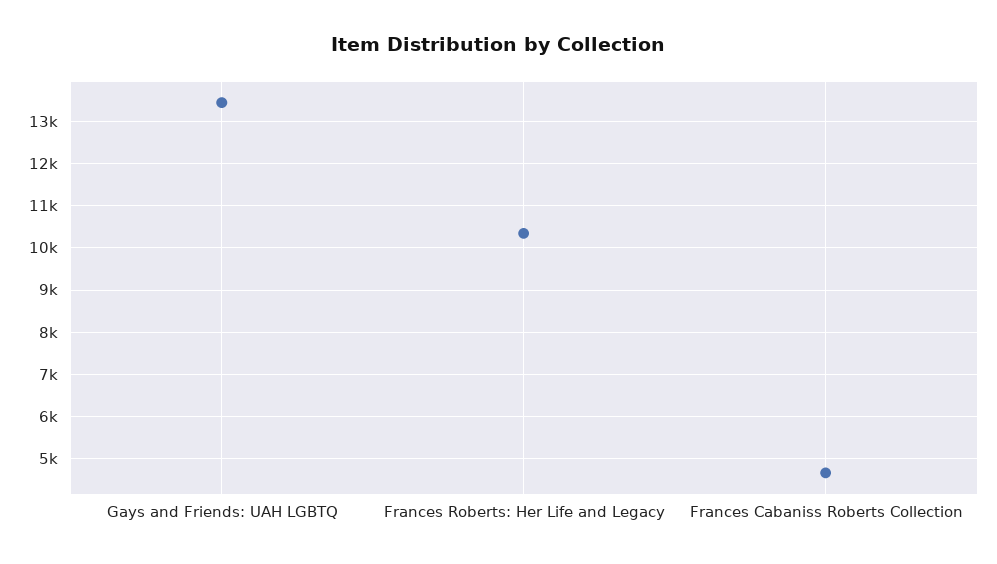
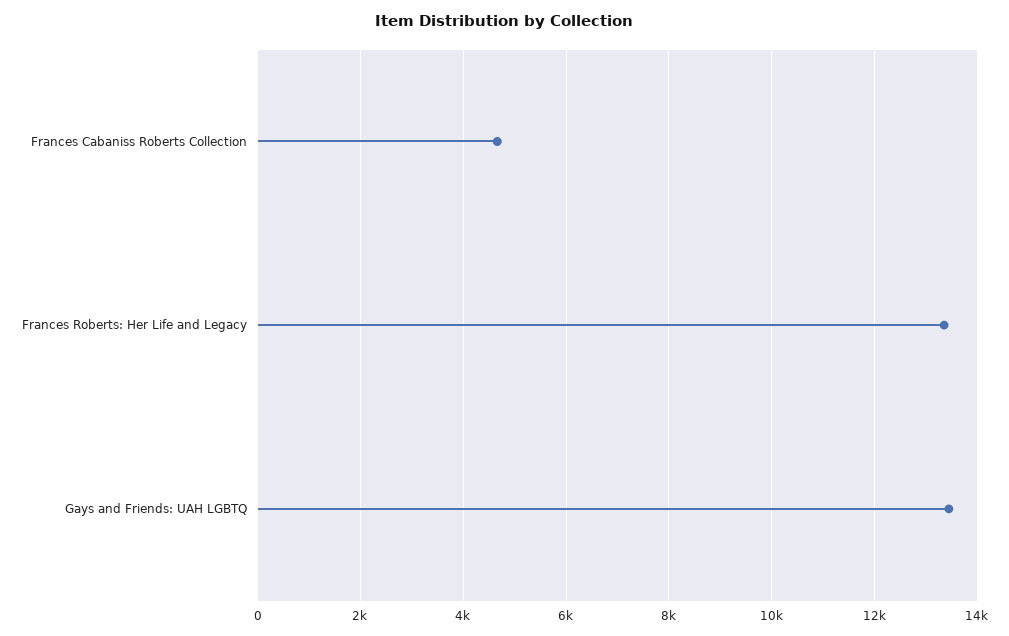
  {
    "Gays and Friends: UAH LGBTQ": 13400,
-   "Frances Roberts: Her Life and Legacy": 10400,
+   "Frances Roberts: Her Life and Legacy": 13400,
    "Frances Cabaniss Roberts Collection": 4600
  }

